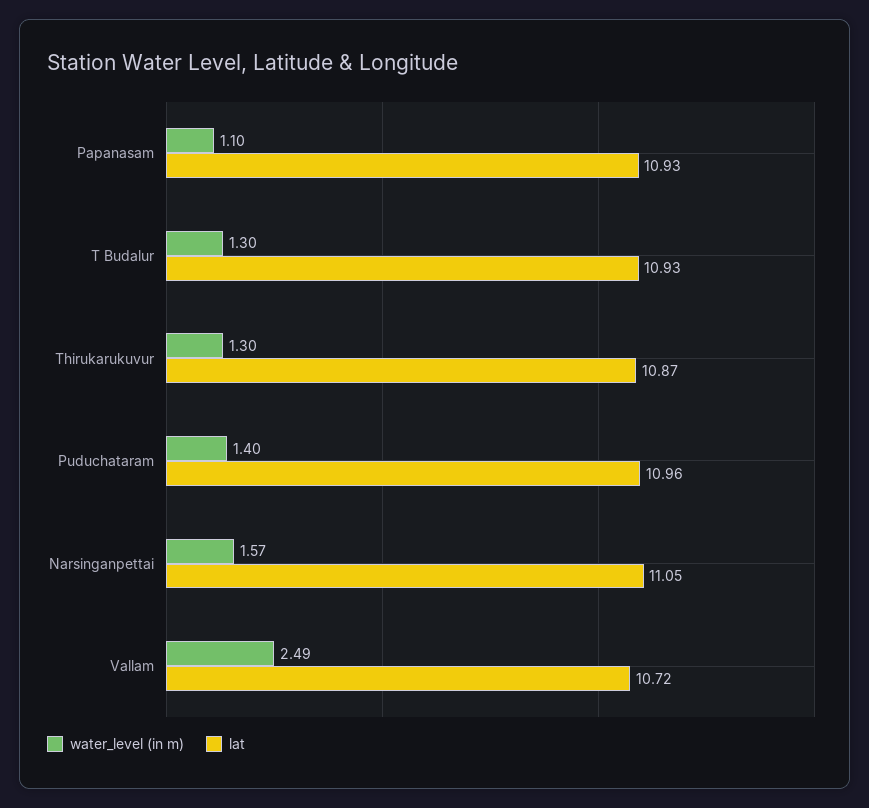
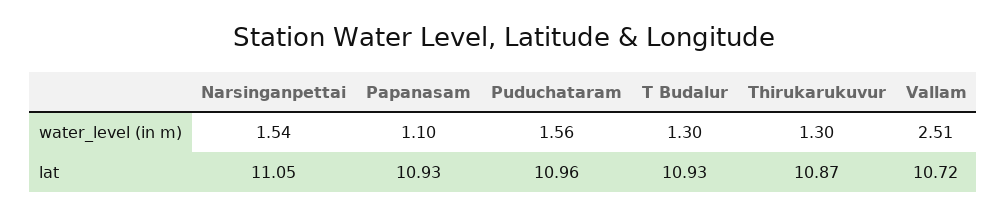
  {
    "water_level (in m)": {
      "Papanasam": 1.1,
      "T Budalur": 1.3,
      "Thirukarukuvur": 1.3,
-     "Puduchataram": 1.4,
+     "Puduchataram": 1.56,
-     "Narsinganpettai": 1.57,
+     "Narsinganpettai": 1.54,
-     "Vallam": 2.49
+     "Vallam": 2.51
    },
    "lat": {
      "Papanasam": 10.93,
      "T Budalur": 10.93,
      "Thirukarukuvur": 10.87,
      "Puduchataram": 10.96,
      "Narsinganpettai": 11.05,
      "Vallam": 10.72
    }
  }

